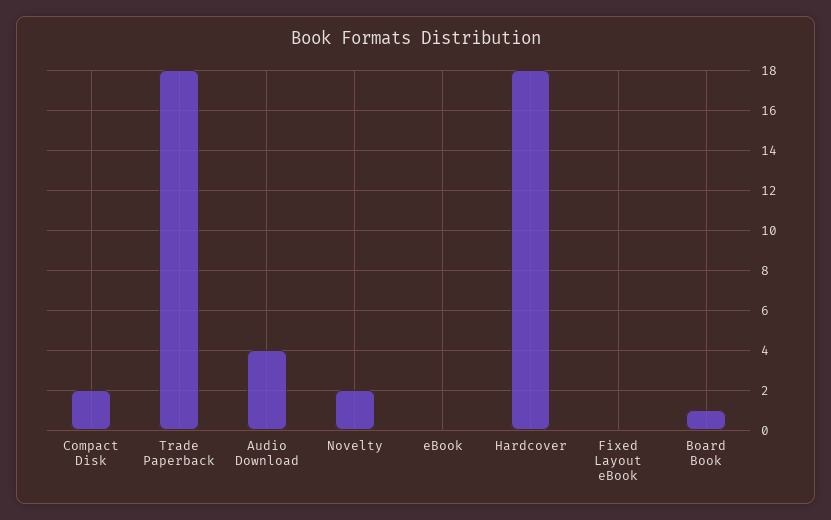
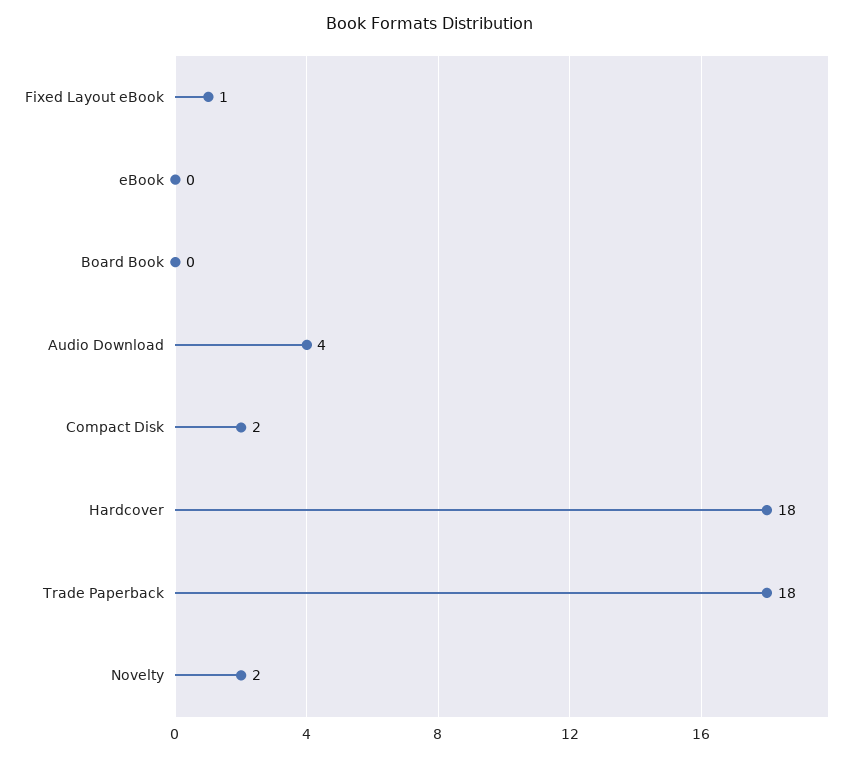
  {
    "Compact Disk": 2,
    "Trade Paperback": 18,
    "Audio Download": 4,
    "Novelty": 2,
    "eBook": 0,
    "Hardcover": 18,
-   "Fixed Layout eBook": 0,
+   "Fixed Layout eBook": 1,
-   "Board Book": 1
+   "Board Book": 0
  }

